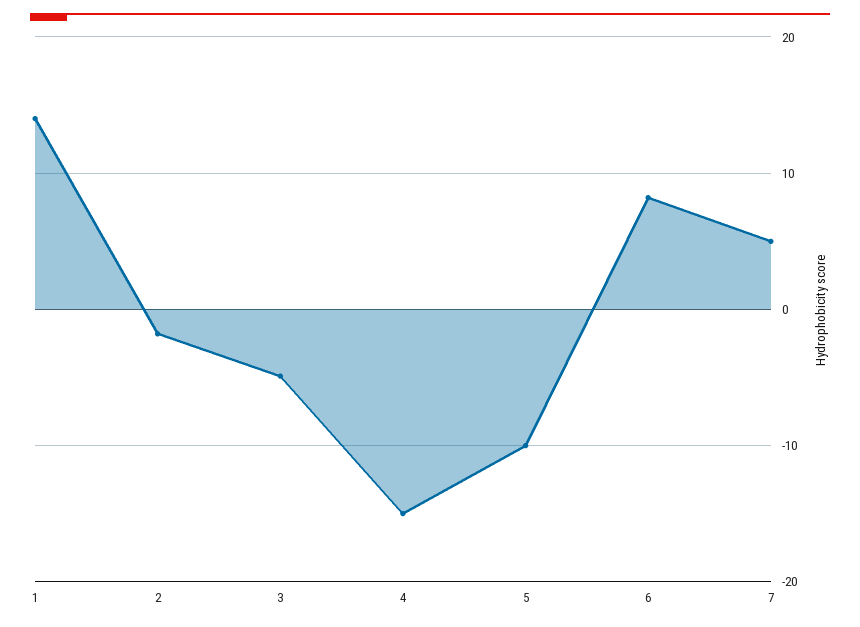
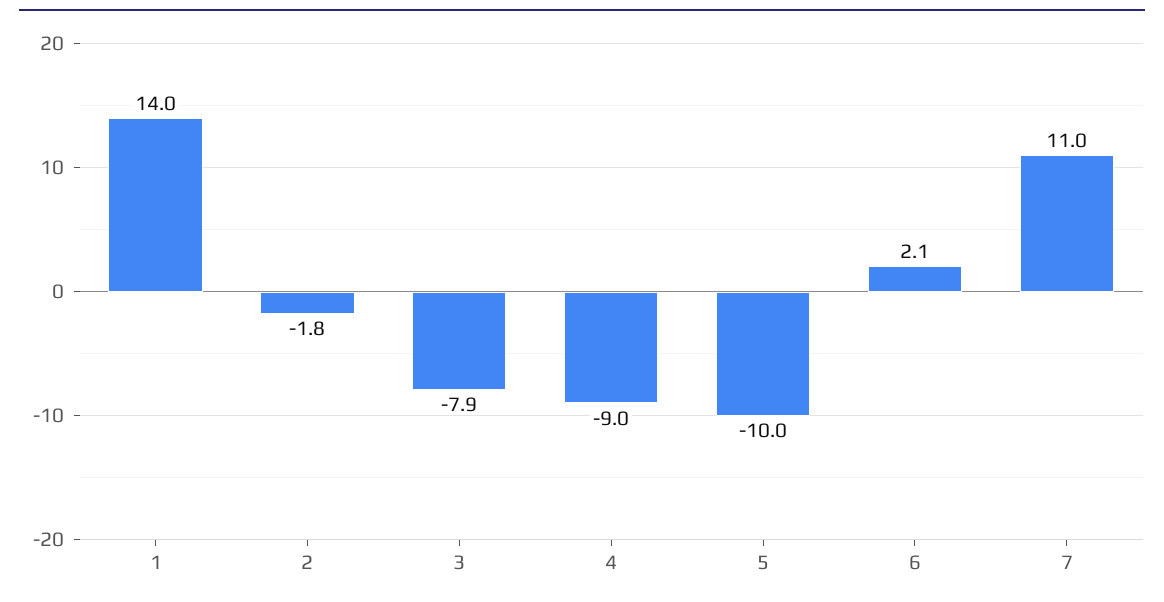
  {
    "1": 14,
    "2": -1.8,
-   "3": -5,
+   "3": -7.9,
-   "4": -15,
+   "4": -9,
    "5": -10,
-   "6": 8,
+   "6": 2.1,
-   "7": 5
+   "7": 11
  }

